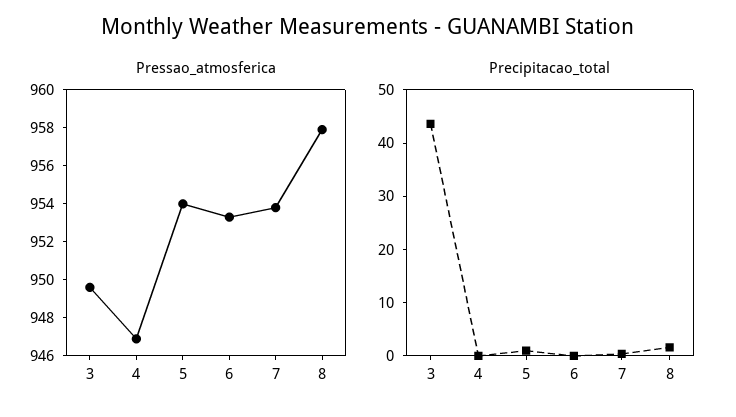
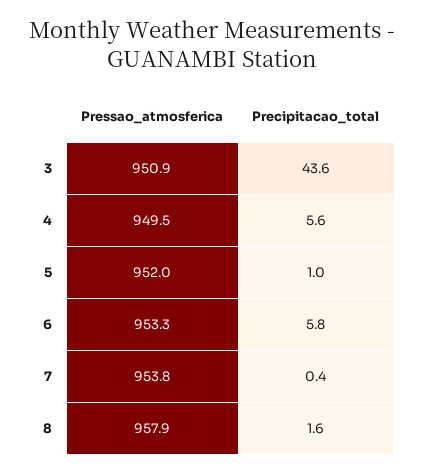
  {
    "Pressao_atmosferica": {
-     "3": 949.5,
+     "3": 950.9,
-     "4": 947,
+     "4": 949.5,
-     "5": 954,
+     "5": 952,
      "6": 953.3,
      "7": 953.8,
      "8": 957.9
    },
    "Precipitacao_total": {
      "3": 43.6,
-     "4": 0,
+     "4": 5.6,
      "5": 1,
-     "6": 0,
+     "6": 5.8,
      "7": 0.4,
      "8": 1.6
    }
  }

